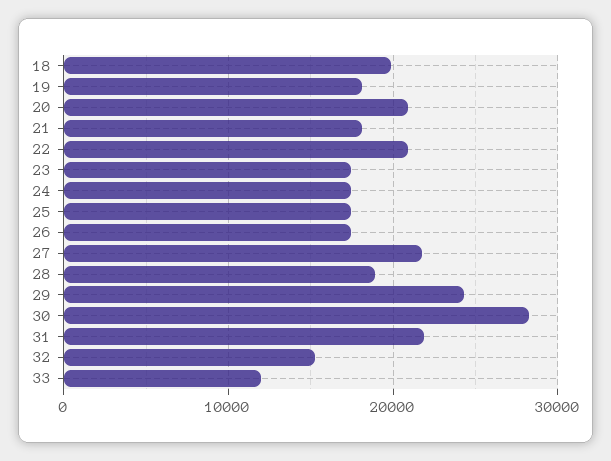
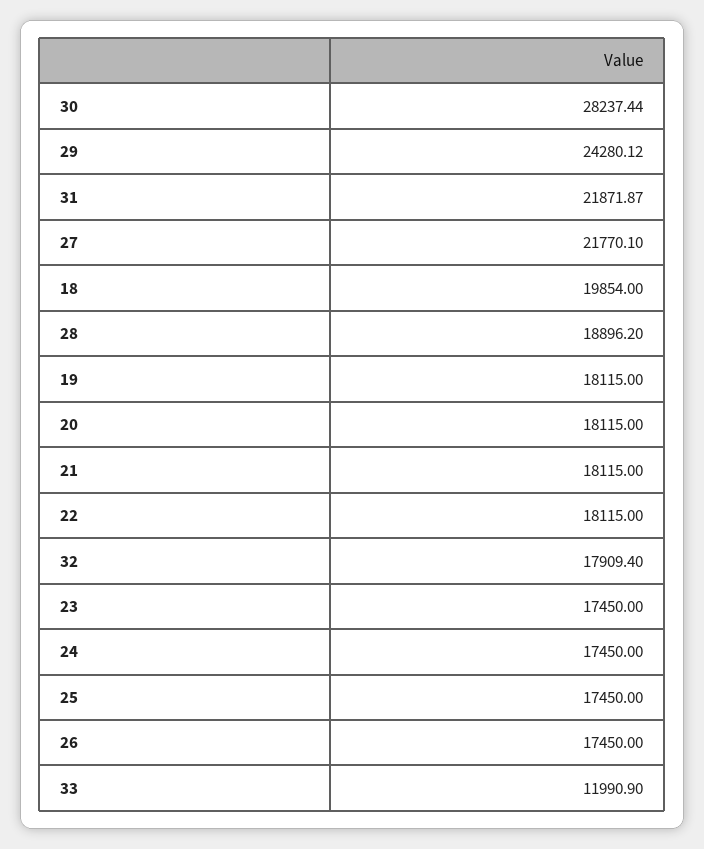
  {
    "18": 19854,
    "19": 18115,
-   "20": 21000,
+   "20": 18115,
    "21": 18115,
-   "22": 21000,
+   "22": 18115,
    "23": 17450,
    "24": 17450,
    "25": 17450,
    "26": 17450,
    "27": 21770.1,
    "28": 18896.2,
    "29": 24280.12,
    "30": 28237.44,
    "31": 21871.87,
-   "32": 15000,
+   "32": 17909.4,
    "33": 11990.9
  }

